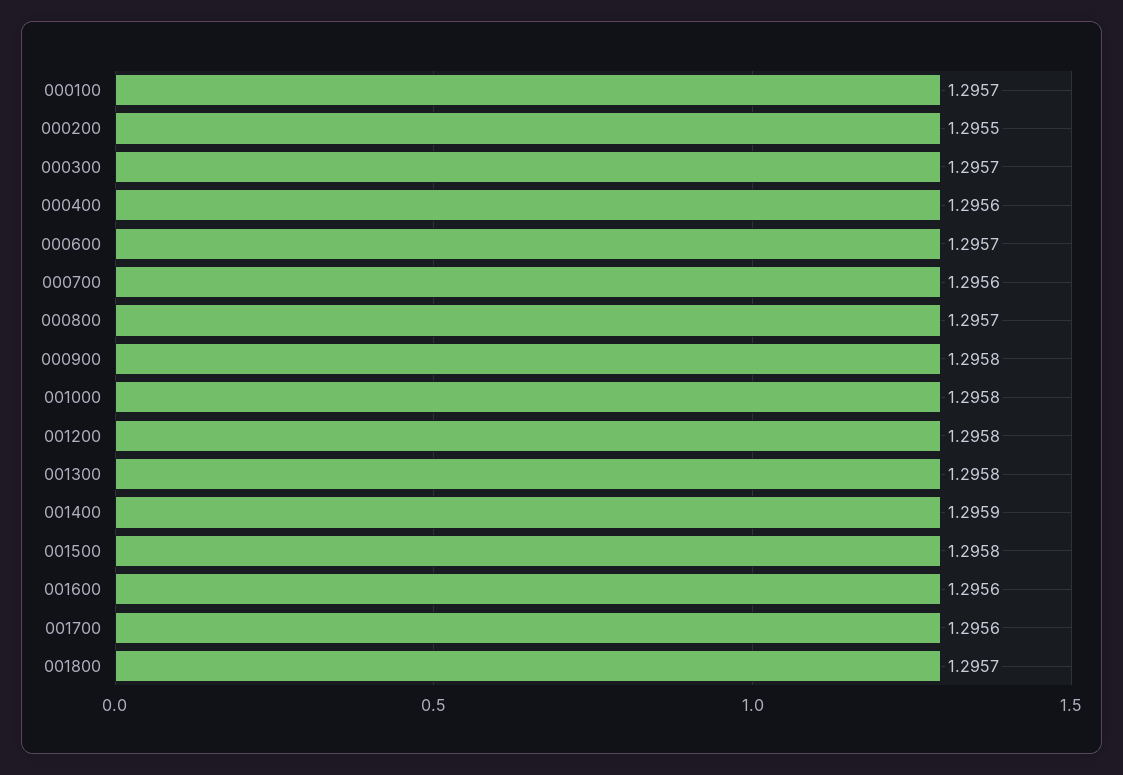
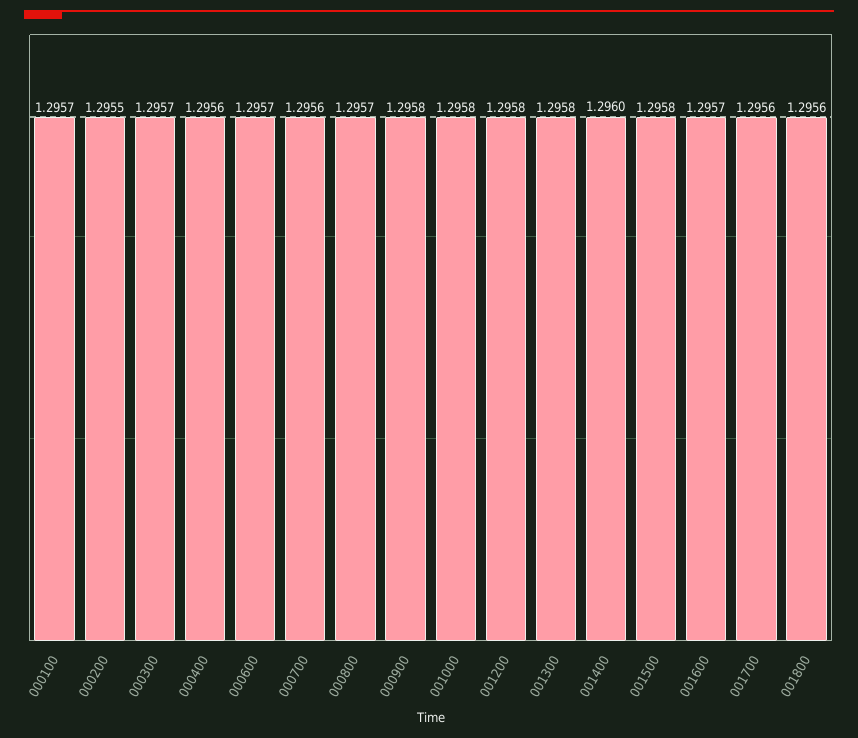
  {
    "000100": 1.2957,
    "000200": 1.2955,
    "000300": 1.2957,
    "000400": 1.2956,
    "000600": 1.2957,
    "000700": 1.2956,
    "000800": 1.2957,
    "000900": 1.2958,
    "001000": 1.2958,
    "001200": 1.2958,
    "001300": 1.2958,
-   "001400": 1.2959,
+   "001400": 1.296,
    "001500": 1.2958,
-   "001600": 1.2956,
+   "001600": 1.2957,
    "001700": 1.2956,
-   "001800": 1.2957
+   "001800": 1.2956
  }

